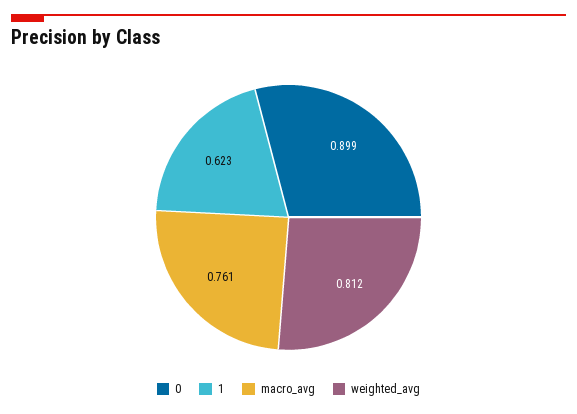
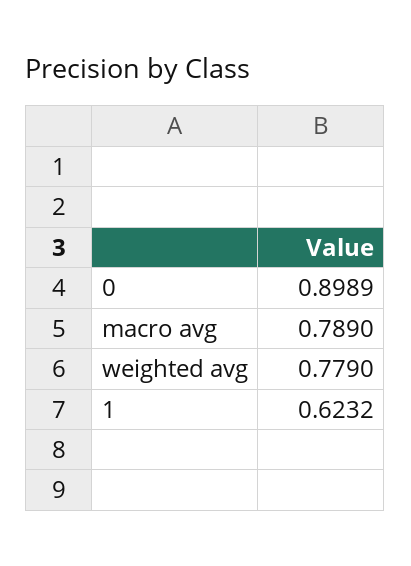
  {
    "0": 0.8989,
    "1": 0.6232,
-   "macro_avg": 0.761,
+   "macro_avg": 0.789,
-   "weighted_avg": 0.812
+   "weighted_avg": 0.779
  }

